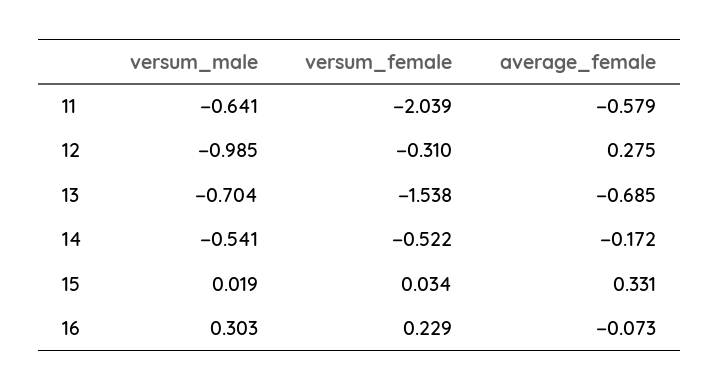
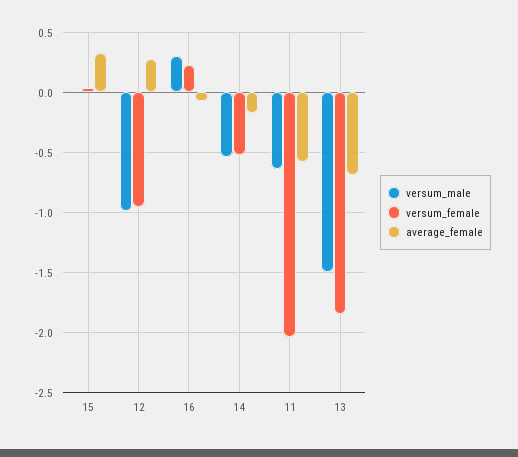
  {
    "versum_male": {
      "11": -0.641,
      "12": -0.985,
-     "13": -0.704,
+     "13": -1.5,
      "14": -0.541,
      "15": 0.019,
      "16": 0.303
    },
    "versum_female": {
      "11": -2.039,
-     "12": -0.31,
+     "12": -0.95,
-     "13": -1.538,
+     "13": -1.85,
      "14": -0.522,
      "15": 0.034,
      "16": 0.229
    },
    "average_female": {
      "11": -0.579,
      "12": 0.275,
      "13": -0.685,
      "14": -0.172,
      "15": 0.331,
      "16": -0.073
    }
  }

